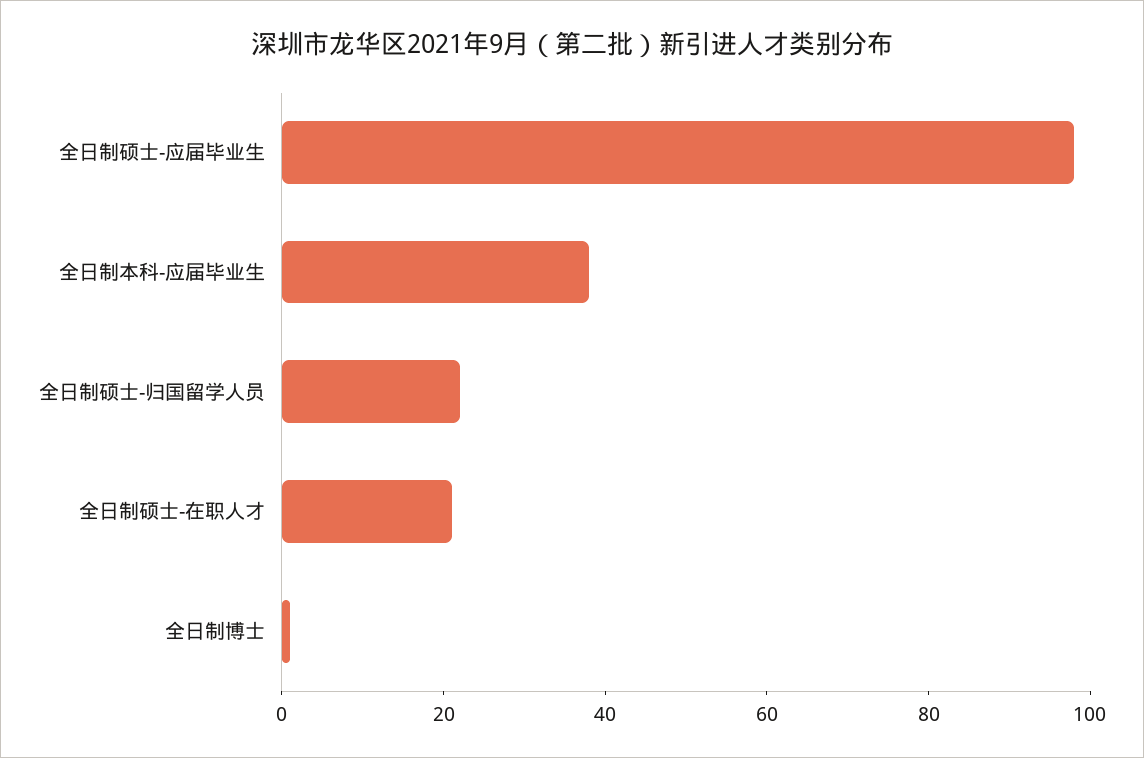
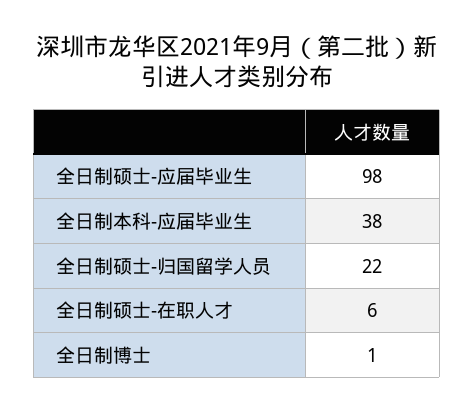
  {
    "全日制硕士-应届毕业生": 98,
    "全日制本科-应届毕业生": 38,
    "全日制硕士-归国留学人员": 22,
-   "全日制硕士-在职人才": 20,
+   "全日制硕士-在职人才": 6,
    "全日制博士": 1
  }

